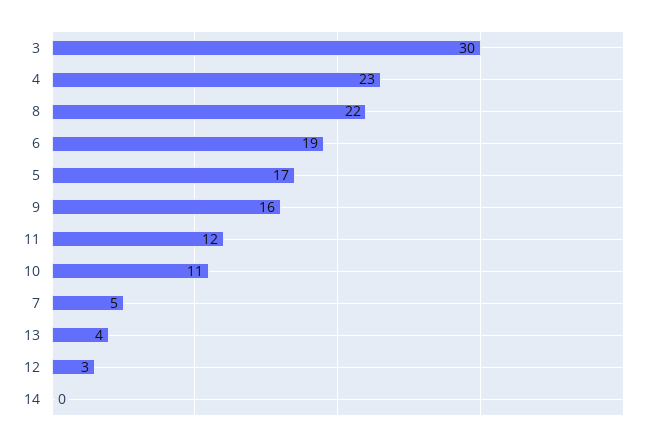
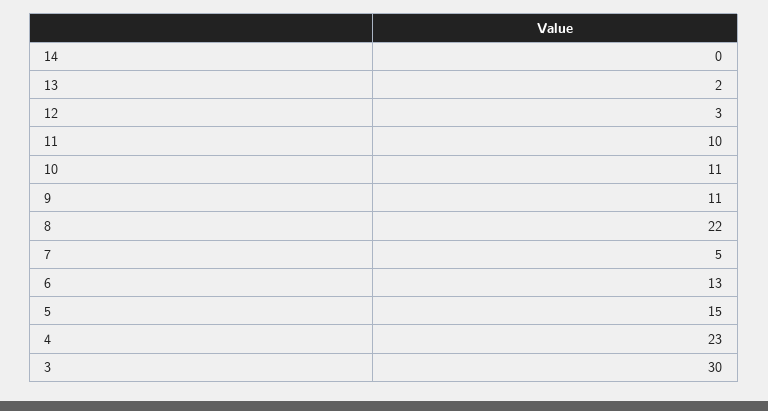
  {
    "3": 30,
    "4": 23,
    "8": 22,
-   "6": 19,
+   "6": 13,
-   "5": 17,
+   "5": 15,
-   "9": 16,
+   "9": 11,
-   "11": 12,
+   "11": 10,
    "10": 11,
    "7": 5,
-   "13": 4,
+   "13": 2,
    "12": 3,
    "14": 0
  }

